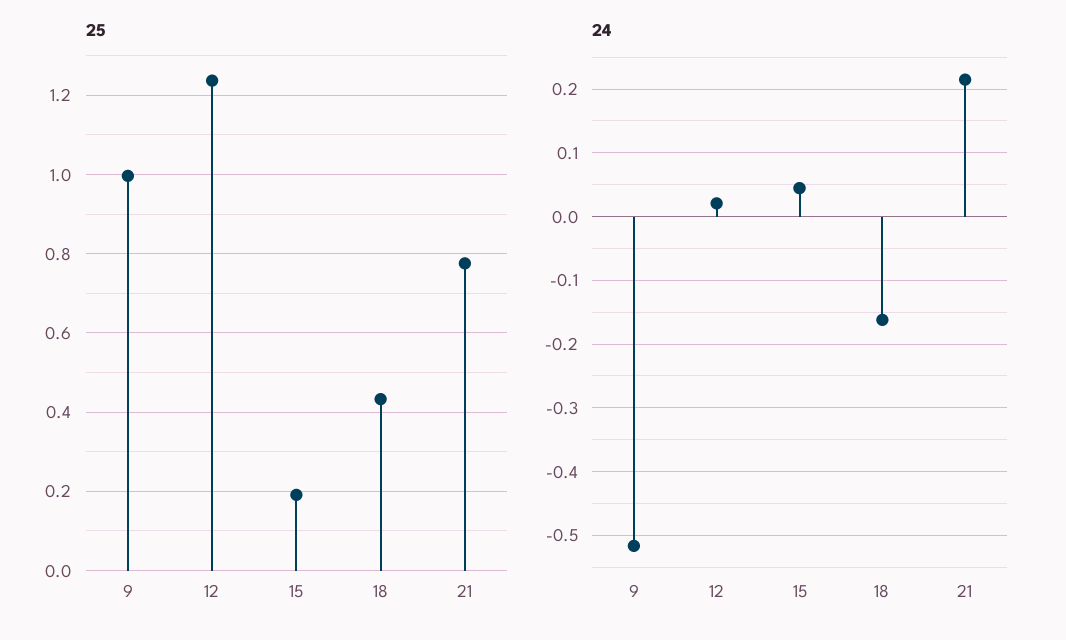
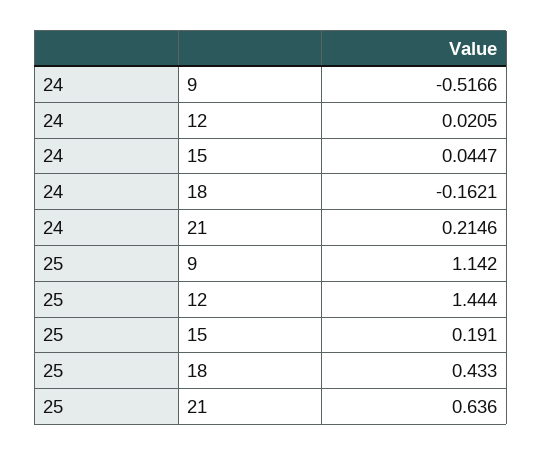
  {
    "25": {
-     "9": 1,
+     "9": 1.142,
-     "12": 1.24,
+     "12": 1.444,
      "15": 0.191,
      "18": 0.433,
-     "21": 0.78
+     "21": 0.636
    },
    "24": {
      "9": -0.5166,
      "12": 0.0205,
      "15": 0.0447,
      "18": -0.1621,
      "21": 0.2146
    }
  }

